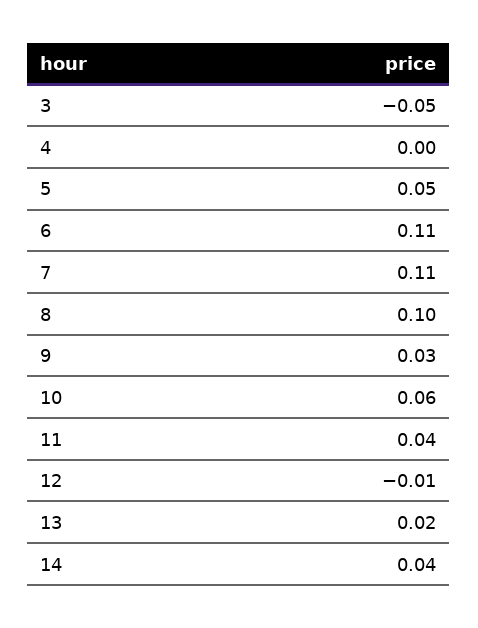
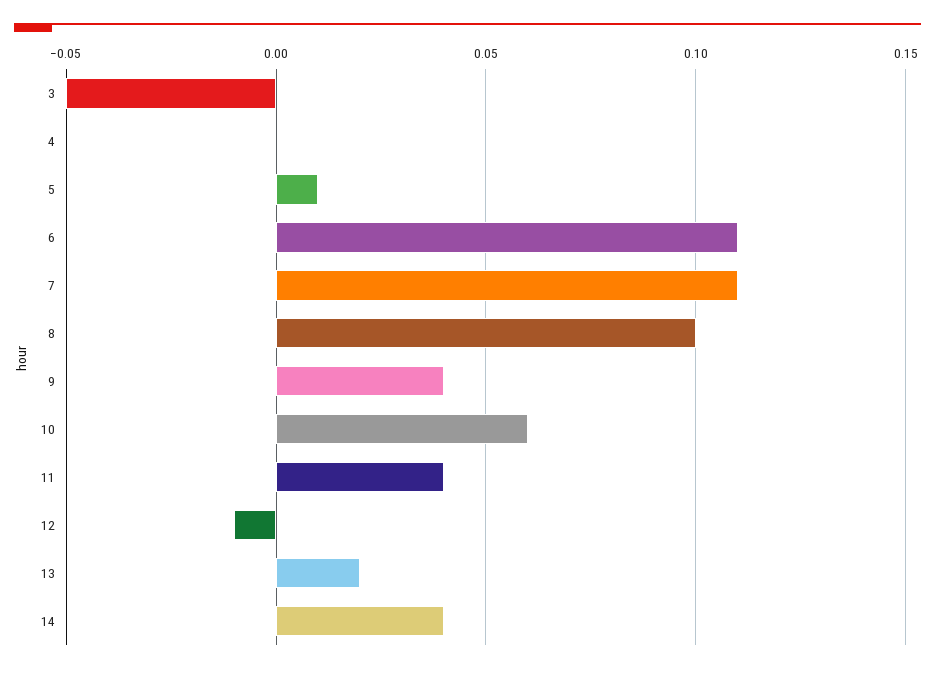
  {
    "3": -0.05,
    "4": 0,
-   "5": 0.05,
+   "5": 0.01,
    "6": 0.11,
    "7": 0.11,
    "8": 0.1,
-   "9": 0.03,
+   "9": 0.04,
    "10": 0.06,
    "11": 0.04,
    "12": -0.01,
    "13": 0.02,
    "14": 0.04
  }

